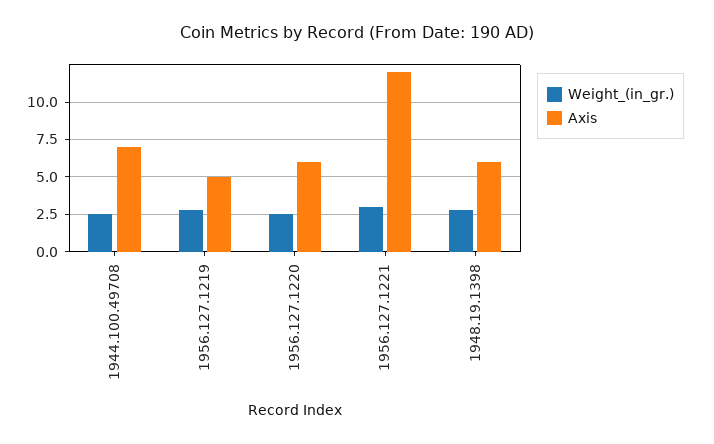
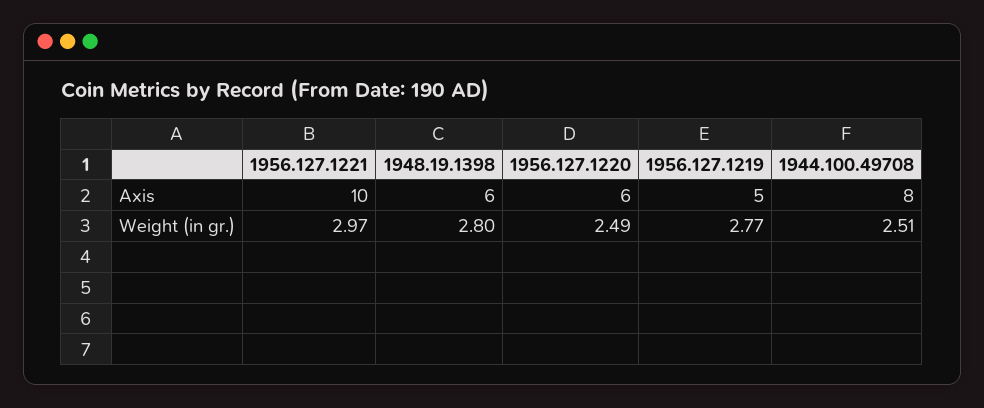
  {
    "Weight_(in_gr.)": {
      "1944.100.49708": 2.51,
      "1956.127.1219": 2.77,
      "1956.127.1220": 2.49,
      "1956.127.1221": 2.97,
      "1948.19.1398": 2.8
    },
    "Axis": {
-     "1944.100.49708": 7,
+     "1944.100.49708": 8,
      "1956.127.1219": 5,
      "1956.127.1220": 6,
-     "1956.127.1221": 12,
+     "1956.127.1221": 10,
      "1948.19.1398": 6
    }
  }

